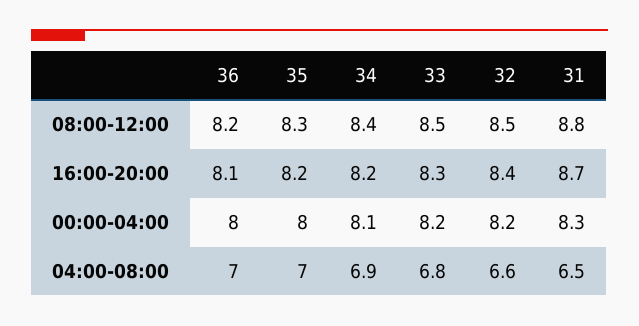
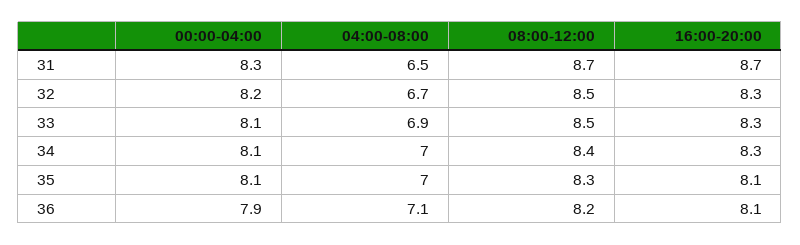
  {
    "36": {
      "08:00-12:00": 8.2,
      "16:00-20:00": 8.1,
-     "00:00-04:00": 8,
+     "00:00-04:00": 7.9,
-     "04:00-08:00": 7
+     "04:00-08:00": 7.1
    },
    "35": {
      "08:00-12:00": 8.3,
-     "16:00-20:00": 8.2,
+     "16:00-20:00": 8.1,
-     "00:00-04:00": 8,
+     "00:00-04:00": 8.1,
      "04:00-08:00": 7
    },
    "34": {
      "08:00-12:00": 8.4,
-     "16:00-20:00": 8.2,
+     "16:00-20:00": 8.3,
      "00:00-04:00": 8.1,
-     "04:00-08:00": 6.9
+     "04:00-08:00": 7
    },
    "33": {
      "08:00-12:00": 8.5,
      "16:00-20:00": 8.3,
-     "00:00-04:00": 8.2,
+     "00:00-04:00": 8.1,
-     "04:00-08:00": 6.8
+     "04:00-08:00": 6.9
    },
    "32": {
      "08:00-12:00": 8.5,
-     "16:00-20:00": 8.4,
+     "16:00-20:00": 8.3,
      "00:00-04:00": 8.2,
-     "04:00-08:00": 6.6
+     "04:00-08:00": 6.7
    },
    "31": {
-     "08:00-12:00": 8.8,
+     "08:00-12:00": 8.7,
      "16:00-20:00": 8.7,
      "00:00-04:00": 8.3,
      "04:00-08:00": 6.5
    }
  }

